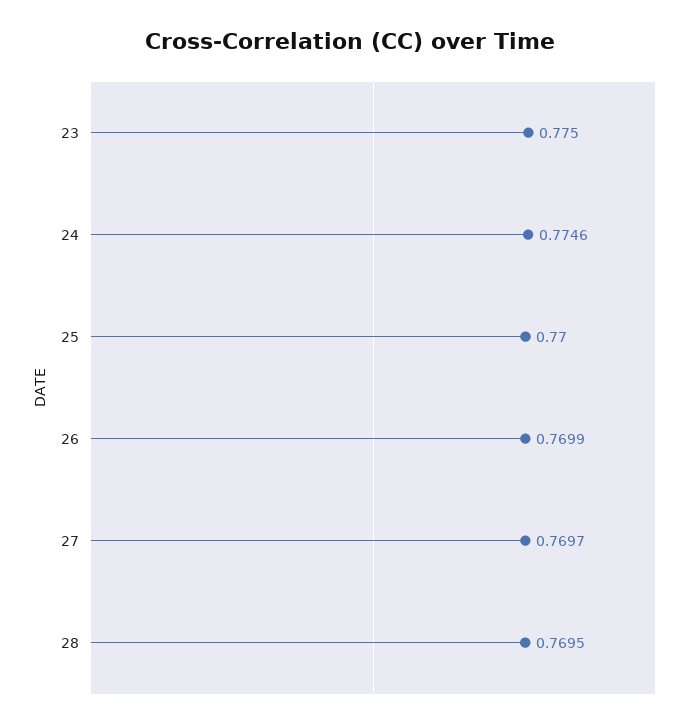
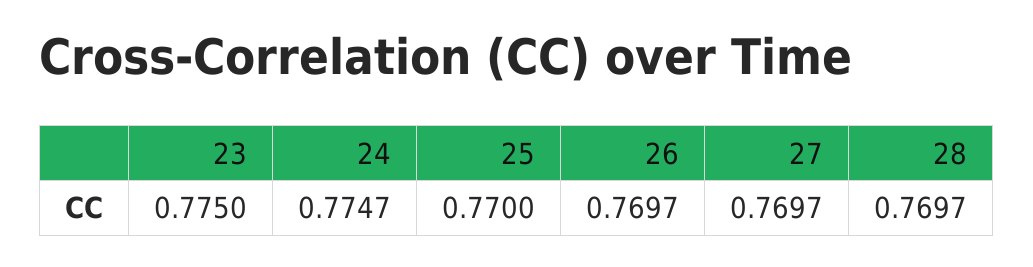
  {
    "23": 0.775,
-   "24": 0.7746,
+   "24": 0.7747,
    "25": 0.77,
-   "26": 0.7699,
+   "26": 0.7697,
    "27": 0.7697,
-   "28": 0.7695
+   "28": 0.7697
  }

